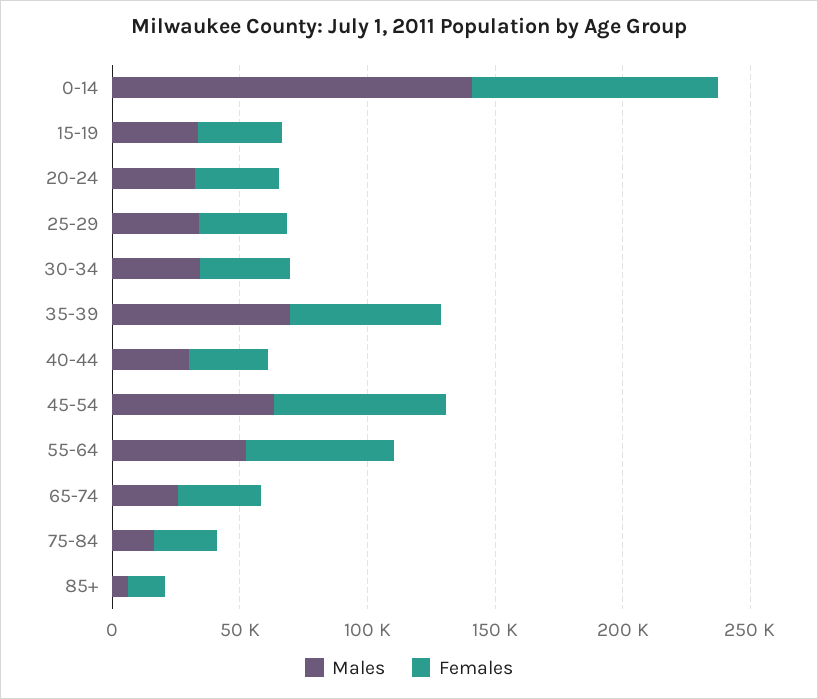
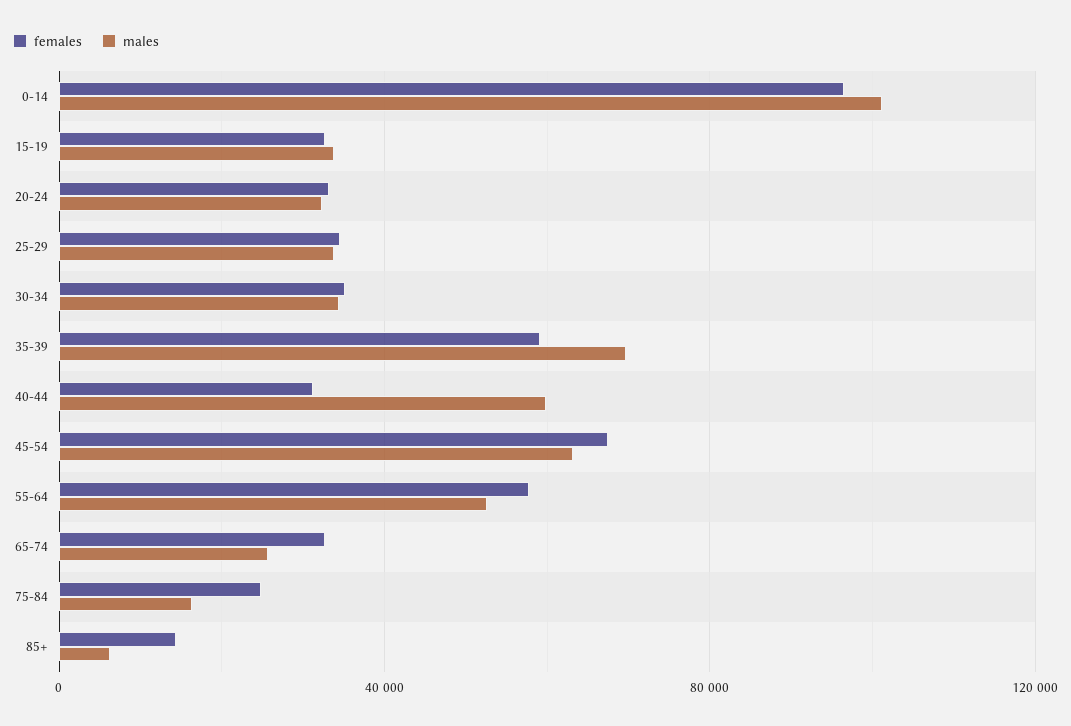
  {
    "Males": {
-     "0-14": 140000,
+     "0-14": 100000,
      "15-19": 35000,
      "20-24": 30000,
      "25-29": 35000,
      "30-34": 35000,
      "35-39": 70000,
-     "40-44": 30000,
+     "40-44": 60000,
      "45-54": 65000,
      "55-64": 55000,
      "65-74": 25000,
      "75-84": 15000,
      "85+": 5000
    },
    "Females": {
      "0-14": 95000,
      "15-19": 35000,
      "20-24": 35000,
      "25-29": 35000,
      "30-34": 35000,
      "35-39": 60000,
      "40-44": 30000,
      "45-54": 65000,
      "55-64": 60000,
      "65-74": 35000,
      "75-84": 25000,
      "85+": 15000
    }
  }

